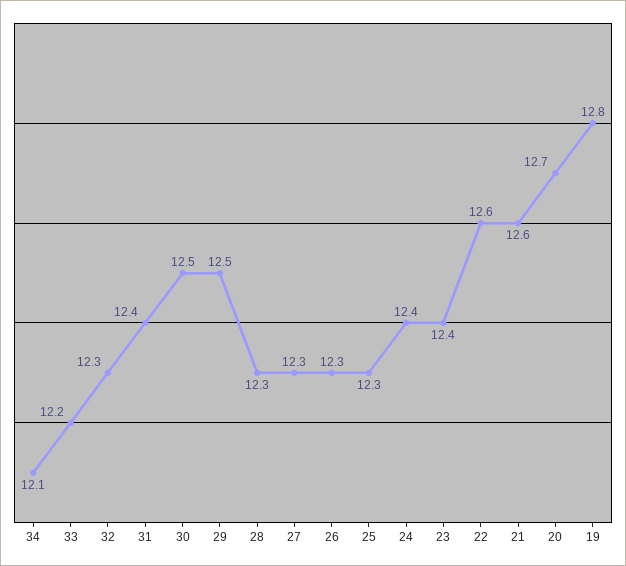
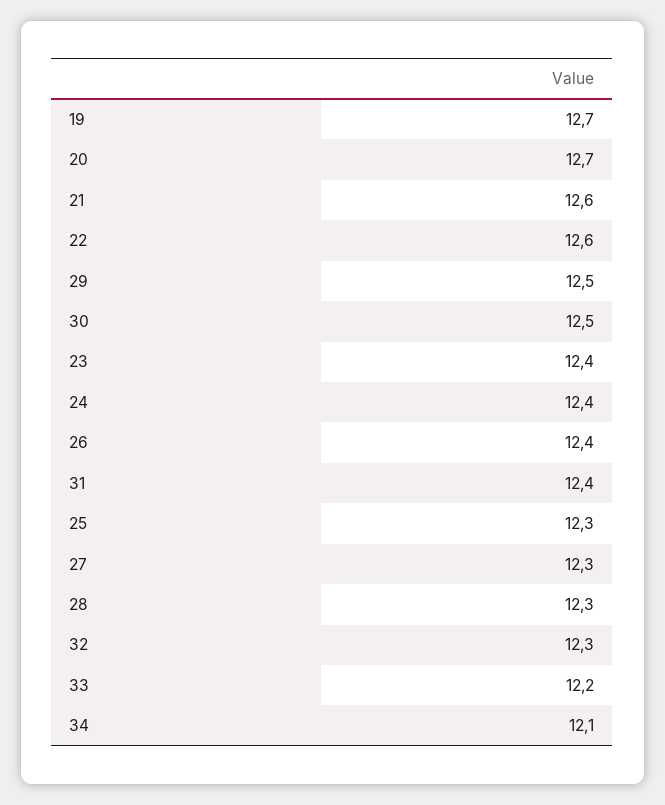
  {
    "34": 12.1,
    "33": 12.2,
    "32": 12.3,
    "31": 12.4,
    "30": 12.5,
    "29": 12.5,
    "28": 12.3,
    "27": 12.3,
-   "26": 12.3,
+   "26": 12.4,
    "25": 12.3,
    "24": 12.4,
    "23": 12.4,
    "22": 12.6,
    "21": 12.6,
    "20": 12.7,
-   "19": 12.8
+   "19": 12.7
  }

